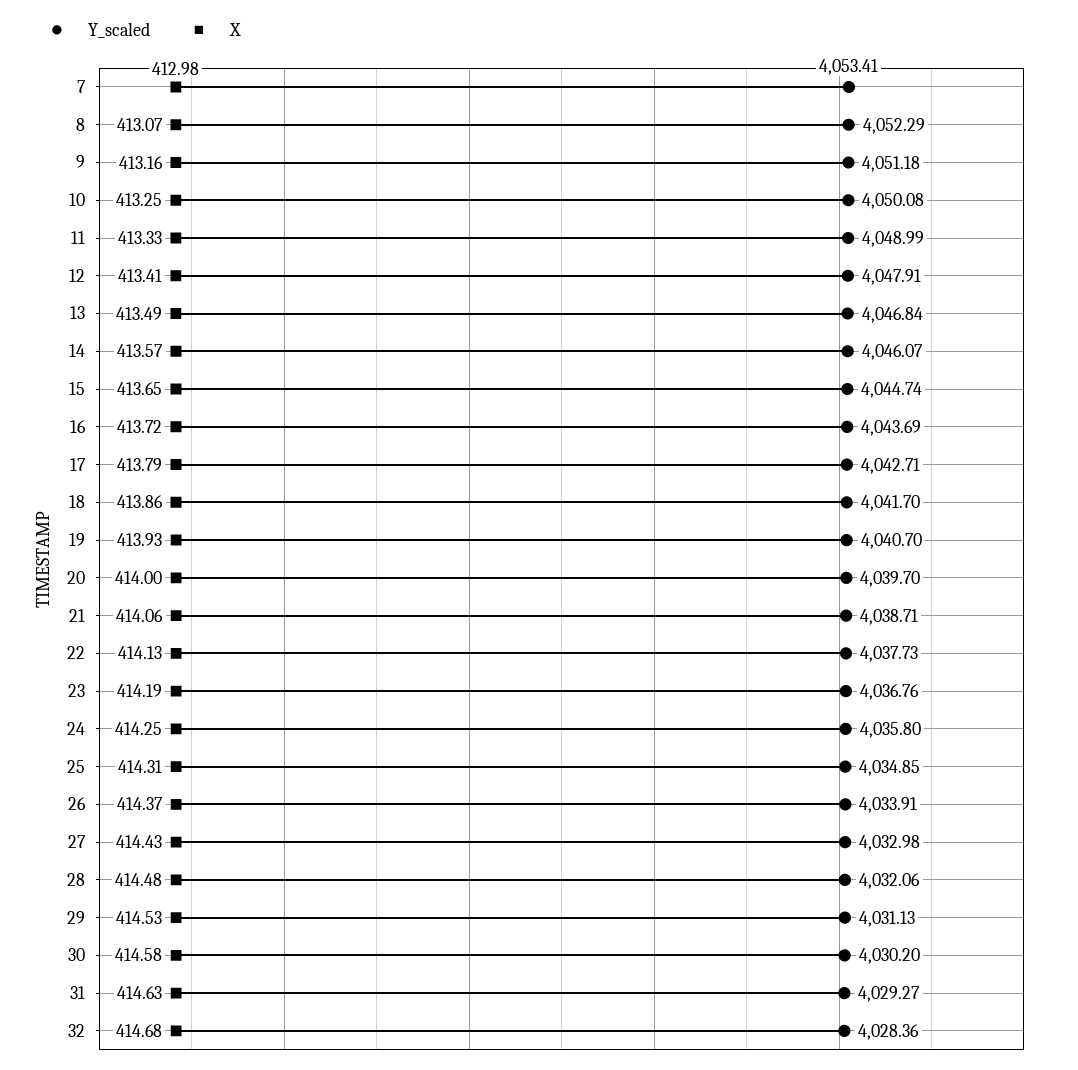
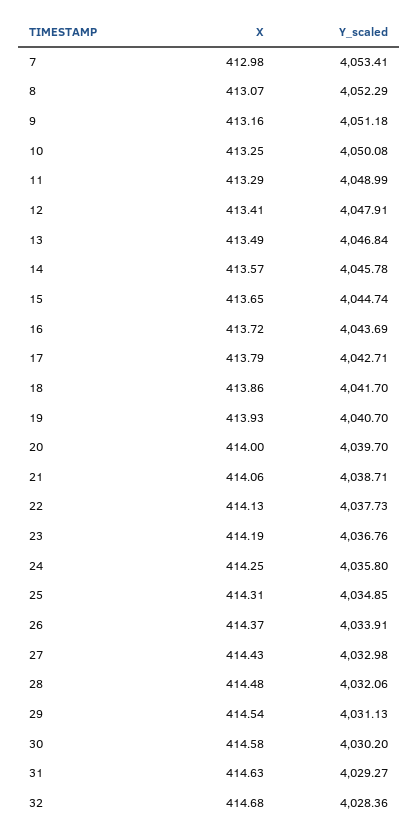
  {
    "Y_scaled": {
      "7": 4053.41,
      "8": 4052.29,
      "9": 4051.18,
      "10": 4050.08,
      "11": 4048.99,
      "12": 4047.91,
      "13": 4046.84,
-     "14": 4046.07,
+     "14": 4045.78,
      "15": 4044.74,
      "16": 4043.69,
      "17": 4042.71,
      "18": 4041.7,
      "19": 4040.7,
      "20": 4039.7,
      "21": 4038.71,
      "22": 4037.73,
      "23": 4036.76,
      "24": 4035.8,
      "25": 4034.85,
      "26": 4033.91,
      "27": 4032.98,
      "28": 4032.06,
      "29": 4031.13,
      "30": 4030.2,
      "31": 4029.27,
      "32": 4028.36
    },
    "X": {
      "7": 412.98,
      "8": 413.07,
      "9": 413.16,
      "10": 413.25,
-     "11": 413.33,
+     "11": 413.29,
      "12": 413.41,
      "13": 413.49,
      "14": 413.57,
      "15": 413.65,
      "16": 413.72,
      "17": 413.79,
      "18": 413.86,
      "19": 413.93,
      "20": 414,
      "21": 414.06,
      "22": 414.13,
      "23": 414.19,
      "24": 414.25,
      "25": 414.31,
      "26": 414.37,
      "27": 414.43,
      "28": 414.48,
-     "29": 414.53,
+     "29": 414.54,
      "30": 414.58,
      "31": 414.63,
      "32": 414.68
    }
  }

